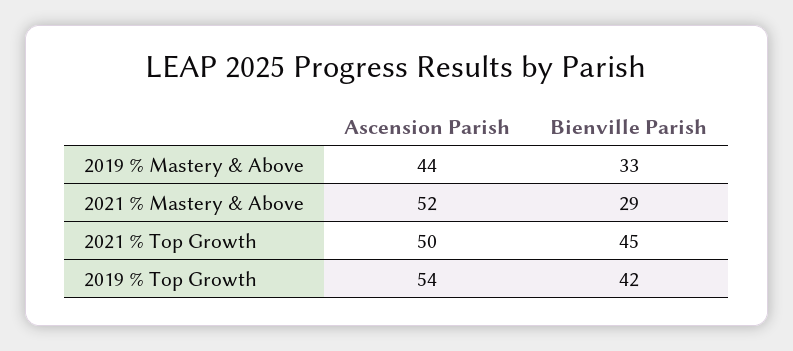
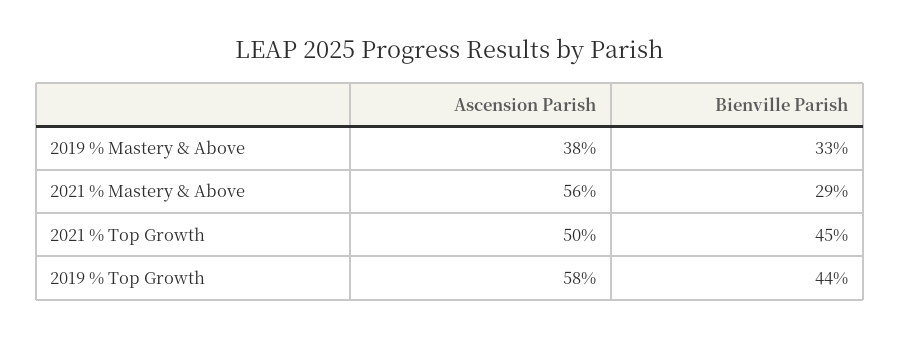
  {
    "Ascension Parish": {
-     "2019 % Mastery & Above": 44,
+     "2019 % Mastery & Above": 38,
-     "2021 % Mastery & Above": 52,
+     "2021 % Mastery & Above": 56,
      "2021 % Top Growth": 50,
-     "2019 % Top Growth": 54
+     "2019 % Top Growth": 58
    },
    "Bienville Parish": {
      "2019 % Mastery & Above": 33,
      "2021 % Mastery & Above": 29,
      "2021 % Top Growth": 45,
-     "2019 % Top Growth": 42
+     "2019 % Top Growth": 44
    }
  }

